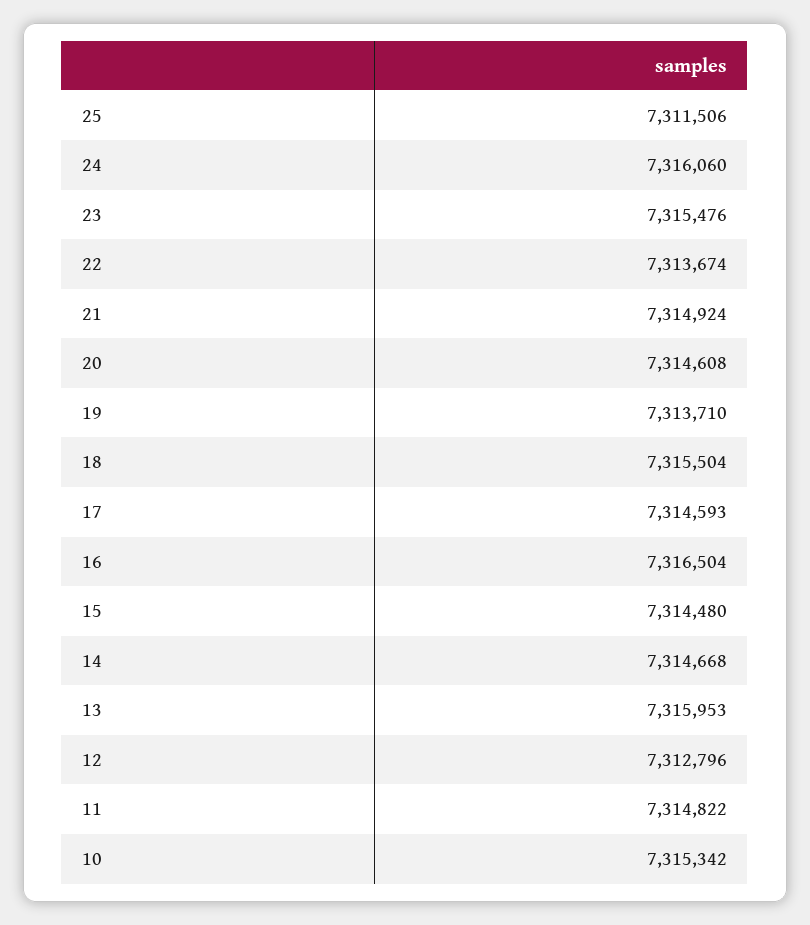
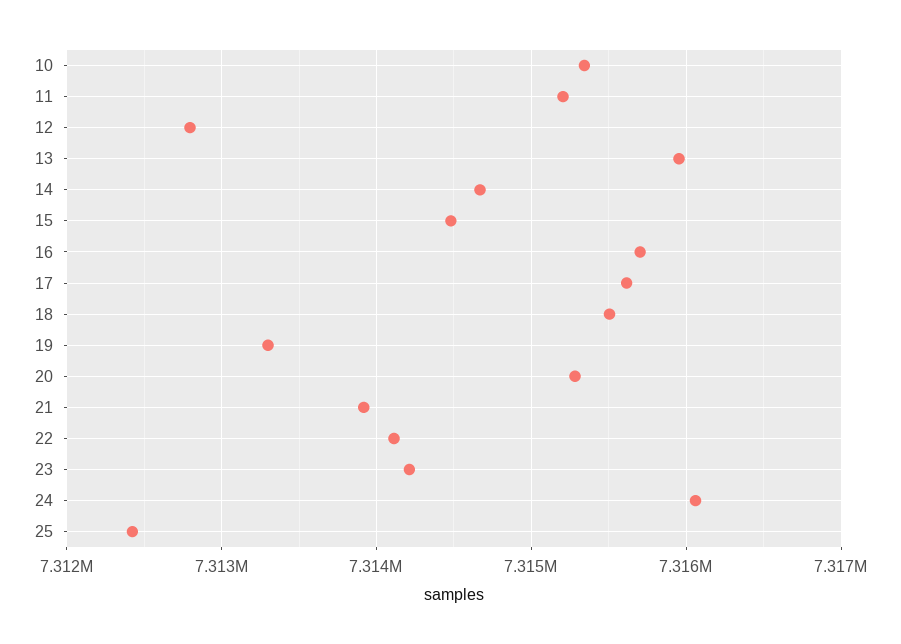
  {
-   "25": 7311506,
+   "25": 7312400,
    "24": 7316060,
-   "23": 7315476,
+   "23": 7314200,
-   "22": 7313674,
+   "22": 7314100,
-   "21": 7314924,
+   "21": 7313900,
-   "20": 7314608,
+   "20": 7315300,
-   "19": 7313710,
+   "19": 7313300,
    "18": 7315504,
-   "17": 7314593,
+   "17": 7315600,
-   "16": 7316504,
+   "16": 7315700,
    "15": 7314480,
    "14": 7314668,
    "13": 7315953,
    "12": 7312796,
-   "11": 7314822,
+   "11": 7315200,
    "10": 7315342
  }

